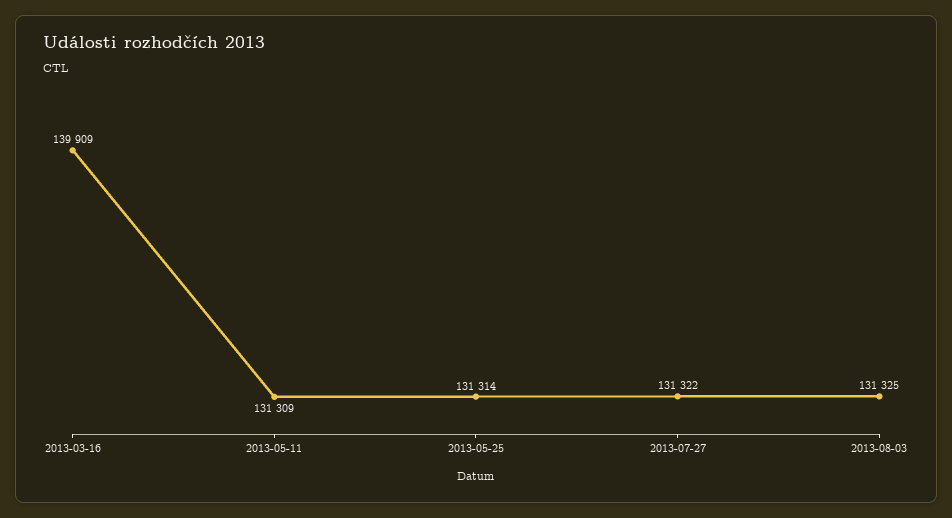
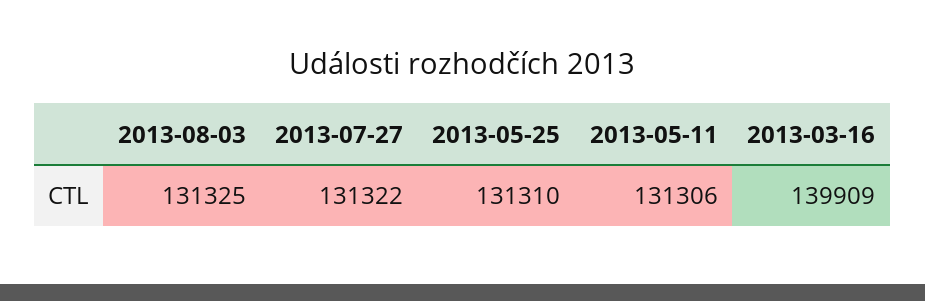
  {
    "2013-03-16": 139909,
-   "2013-05-11": 131309,
+   "2013-05-11": 131306,
-   "2013-05-25": 131314,
+   "2013-05-25": 131310,
    "2013-07-27": 131322,
    "2013-08-03": 131325
  }

